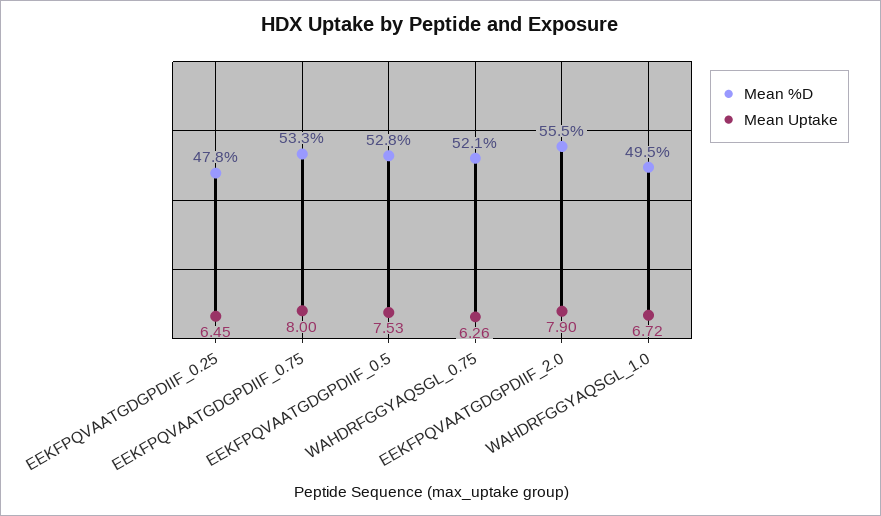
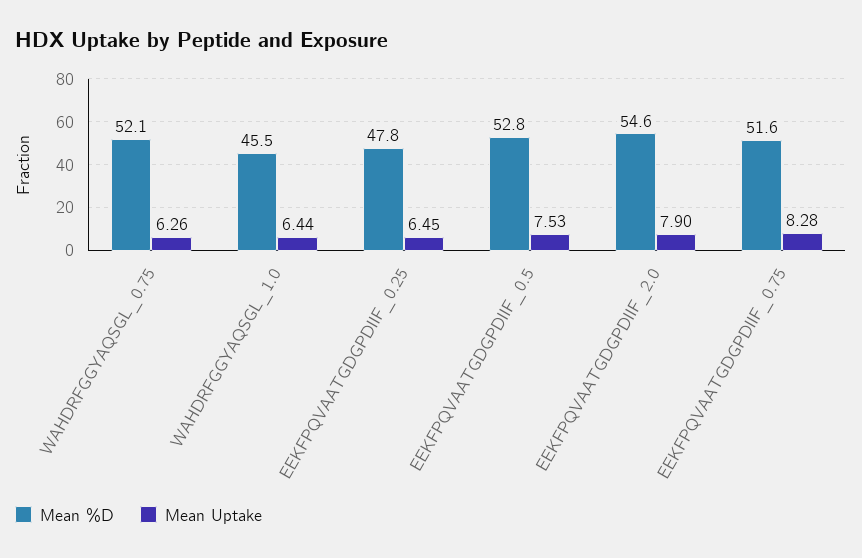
  {
    "Mean %D": {
      "EEKFPQVAATGDGPDIIF_0.25": 47.8,
-     "EEKFPQVAATGDGPDIIF_0.75": 53.3,
+     "EEKFPQVAATGDGPDIIF_0.75": 51.6,
      "EEKFPQVAATGDGPDIIF_0.5": 52.8,
      "WAHDRFGGYAQSGL_0.75": 52.1,
-     "EEKFPQVAATGDGPDIIF_2.0": 55.5,
+     "EEKFPQVAATGDGPDIIF_2.0": 54.6,
-     "WAHDRFGGYAQSGL_1.0": 49.5
+     "WAHDRFGGYAQSGL_1.0": 45.5
    },
    "Mean Uptake": {
      "EEKFPQVAATGDGPDIIF_0.25": 6.45,
-     "EEKFPQVAATGDGPDIIF_0.75": 8,
+     "EEKFPQVAATGDGPDIIF_0.75": 8.28,
      "EEKFPQVAATGDGPDIIF_0.5": 7.53,
      "WAHDRFGGYAQSGL_0.75": 6.26,
      "EEKFPQVAATGDGPDIIF_2.0": 7.9,
-     "WAHDRFGGYAQSGL_1.0": 6.72
+     "WAHDRFGGYAQSGL_1.0": 6.44
    }
  }

